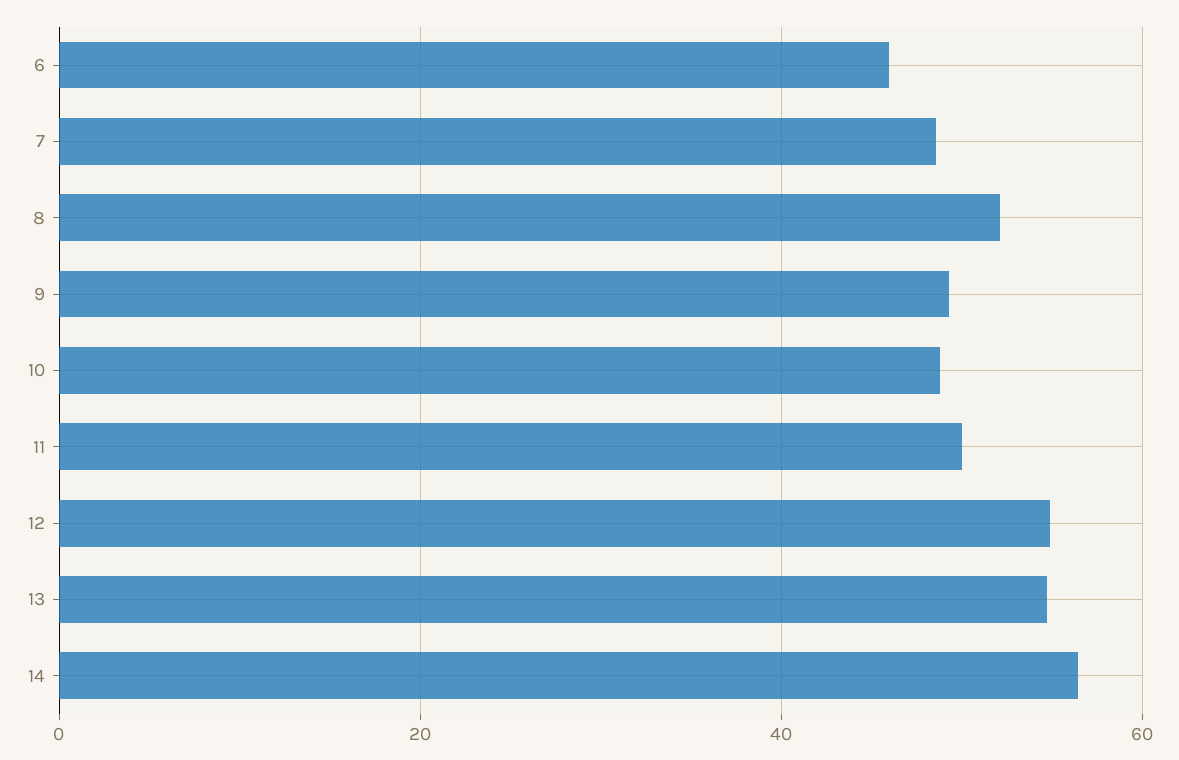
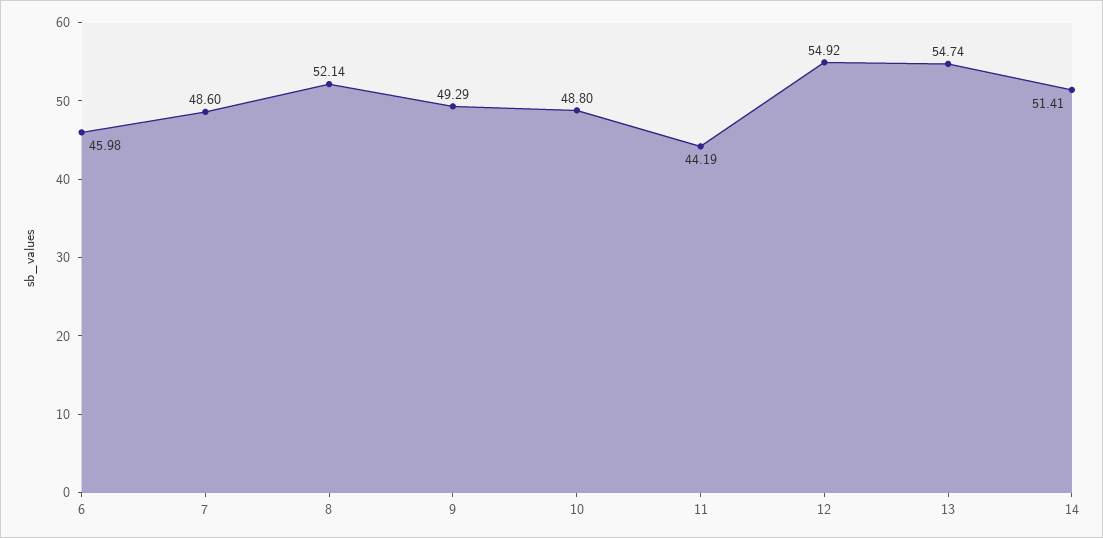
  {
    "6": 45.98,
    "7": 48.6,
    "8": 52.14,
    "9": 49.29,
    "10": 48.8,
-   "11": 50,
+   "11": 44.19,
    "12": 54.92,
    "13": 54.74,
-   "14": 56
+   "14": 51.41
  }

